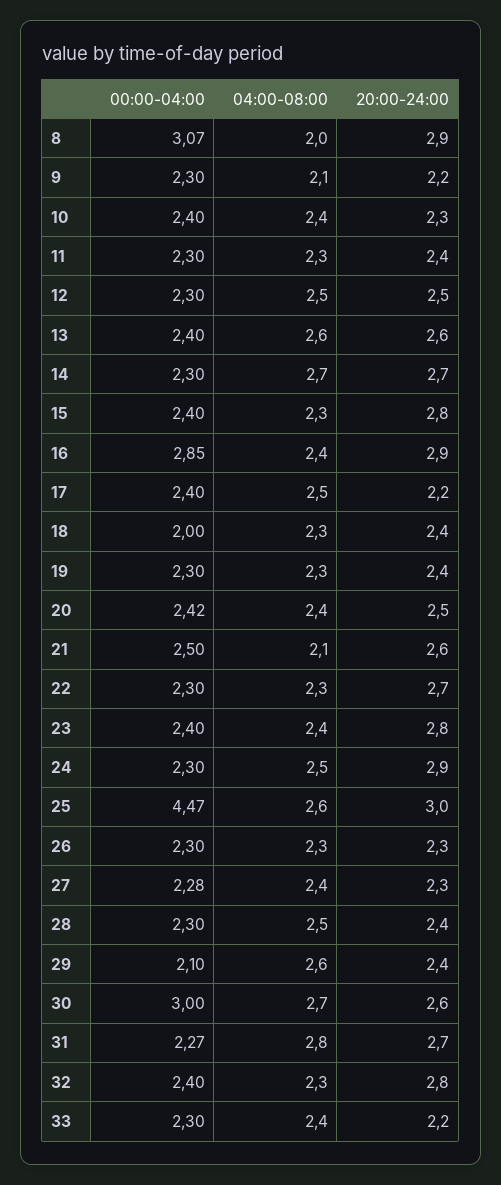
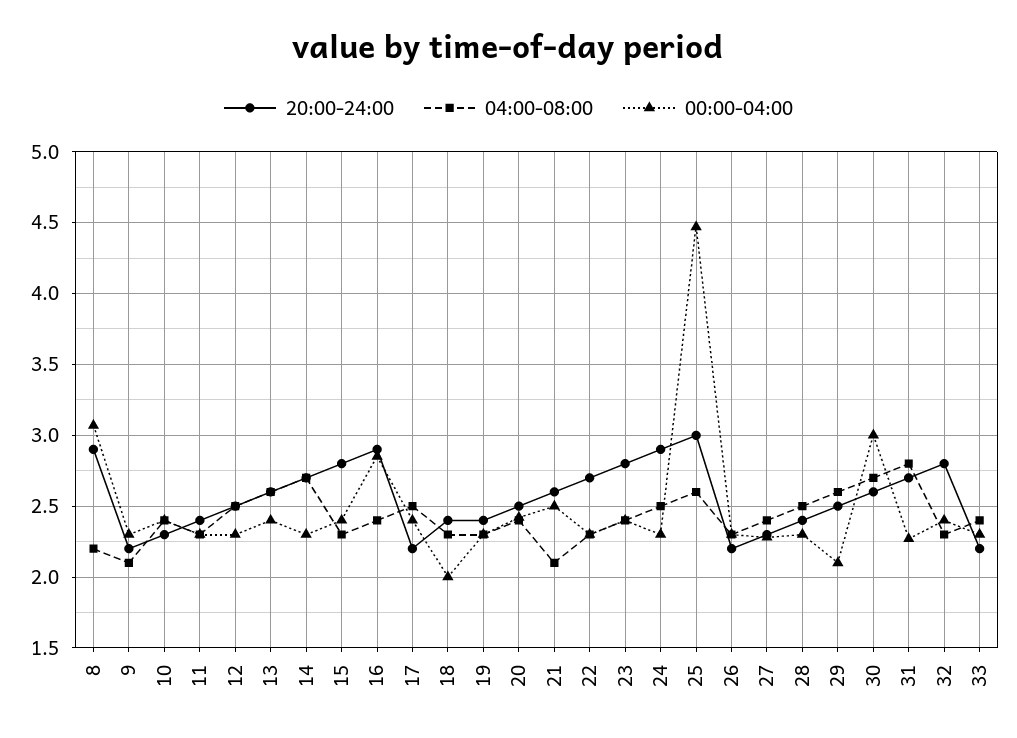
  {
    "00:00-04:00": {
      "8": 3.07,
      "9": 2.3,
      "10": 2.4,
      "11": 2.3,
      "12": 2.3,
      "13": 2.4,
      "14": 2.3,
      "15": 2.4,
      "16": 2.85,
      "17": 2.4,
      "18": 2,
      "19": 2.3,
      "20": 2.42,
      "21": 2.5,
      "22": 2.3,
      "23": 2.4,
      "24": 2.3,
      "25": 4.47,
      "26": 2.3,
      "27": 2.28,
      "28": 2.3,
      "29": 2.1,
      "30": 3,
      "31": 2.27,
      "32": 2.4,
      "33": 2.3
    },
    "04:00-08:00": {
-     "8": 2,
+     "8": 2.2,
      "9": 2.1,
      "10": 2.4,
      "11": 2.3,
      "12": 2.5,
      "13": 2.6,
      "14": 2.7,
      "15": 2.3,
      "16": 2.4,
      "17": 2.5,
      "18": 2.3,
      "19": 2.3,
      "20": 2.4,
      "21": 2.1,
      "22": 2.3,
      "23": 2.4,
      "24": 2.5,
      "25": 2.6,
      "26": 2.3,
      "27": 2.4,
      "28": 2.5,
      "29": 2.6,
      "30": 2.7,
      "31": 2.8,
      "32": 2.3,
      "33": 2.4
    },
    "20:00-24:00": {
      "8": 2.9,
      "9": 2.2,
      "10": 2.3,
      "11": 2.4,
      "12": 2.5,
      "13": 2.6,
      "14": 2.7,
      "15": 2.8,
      "16": 2.9,
      "17": 2.2,
      "18": 2.4,
      "19": 2.4,
      "20": 2.5,
      "21": 2.6,
      "22": 2.7,
      "23": 2.8,
      "24": 2.9,
      "25": 3,
-     "26": 2.3,
+     "26": 2.2,
      "27": 2.3,
      "28": 2.4,
-     "29": 2.4,
+     "29": 2.5,
      "30": 2.6,
      "31": 2.7,
      "32": 2.8,
      "33": 2.2
    }
  }

